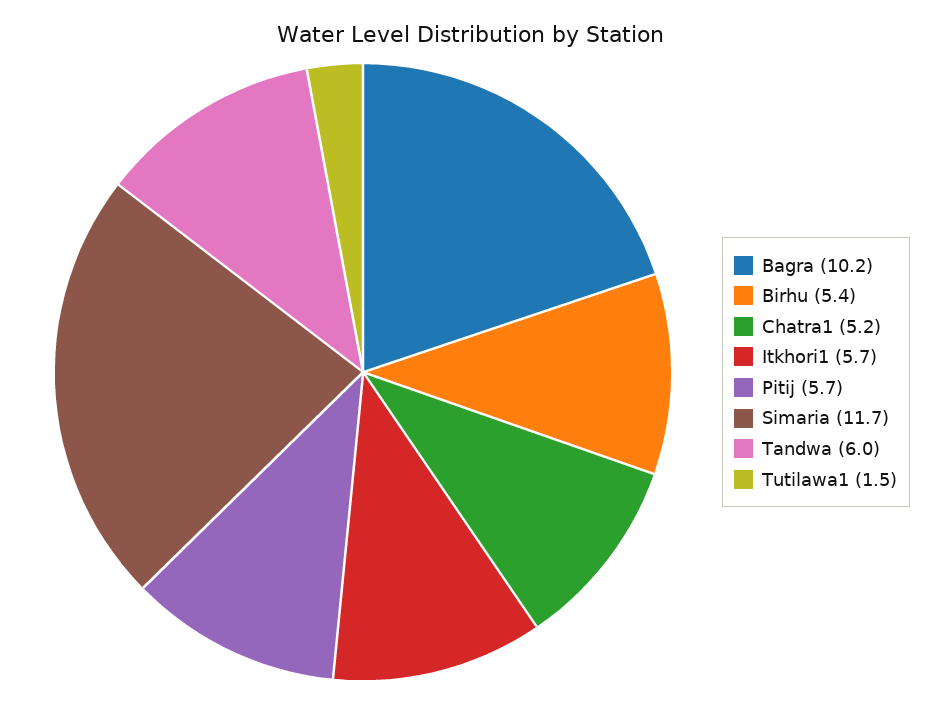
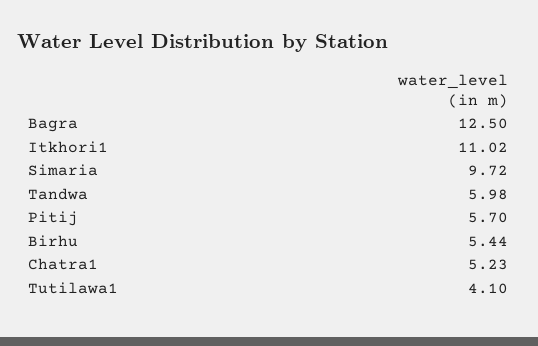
  {
-   "Bagra": 10.2,
+   "Bagra": 12.5,
    "Birhu": 5.44,
    "Chatra1": 5.23,
-   "Itkhori1": 5.7,
+   "Itkhori1": 11.02,
    "Pitij": 5.7,
-   "Simaria": 11.7,
+   "Simaria": 9.72,
    "Tandwa": 5.98,
-   "Tutilawa1": 1.5
+   "Tutilawa1": 4.1
  }

